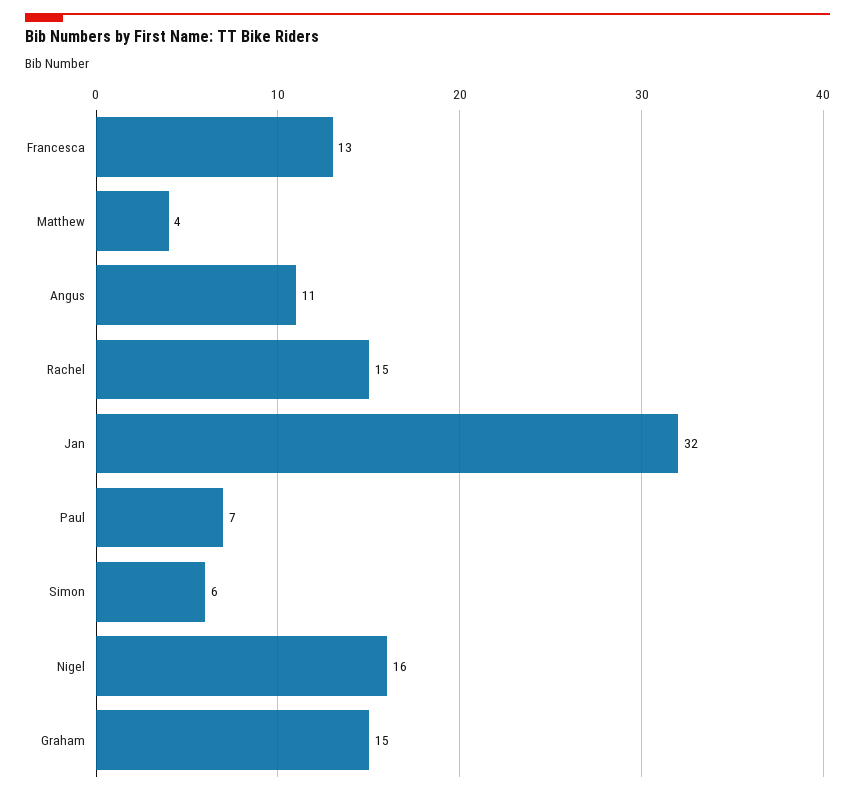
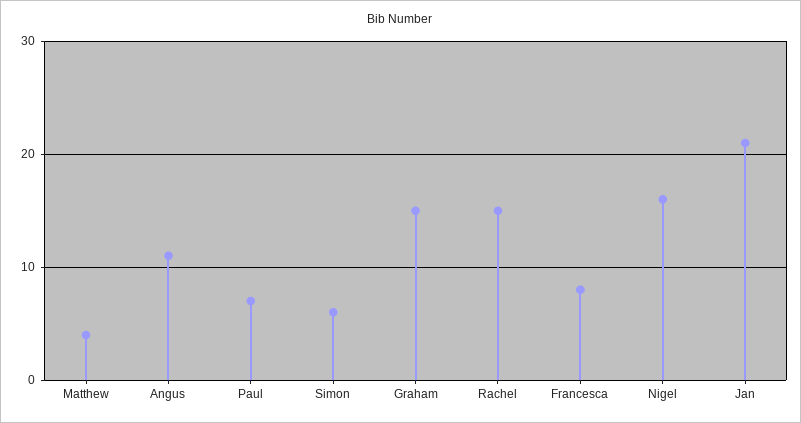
  {
-   "Francesca": 13,
+   "Francesca": 8,
    "Matthew": 4,
    "Angus": 11,
    "Rachel": 15,
-   "Jan": 32,
+   "Jan": 21,
    "Paul": 7,
    "Simon": 6,
    "Nigel": 16,
    "Graham": 15
  }

